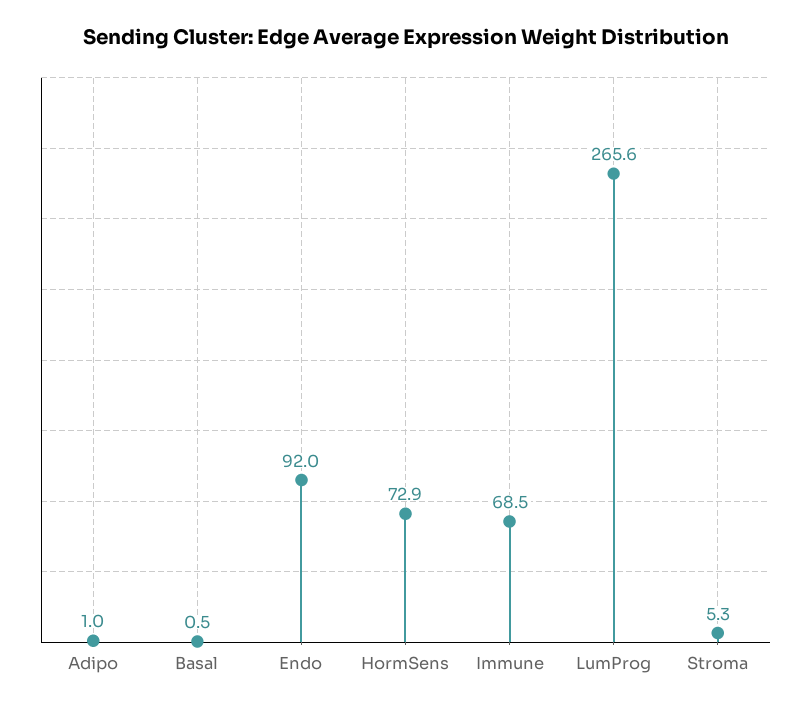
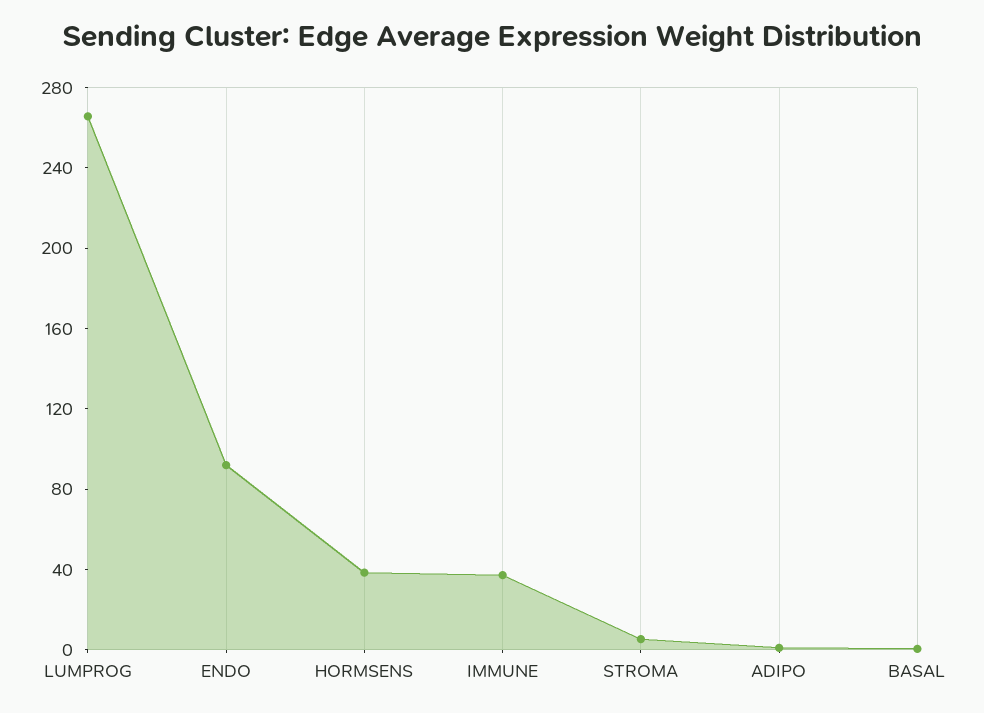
  {
    "Adipo": 1,
    "Basal": 0.5,
    "Endo": 92,
-   "HormSens": 72.9,
+   "HormSens": 40,
-   "Immune": 68.5,
+   "Immune": 40,
    "LumProg": 265.6,
    "Stroma": 5.3
  }

